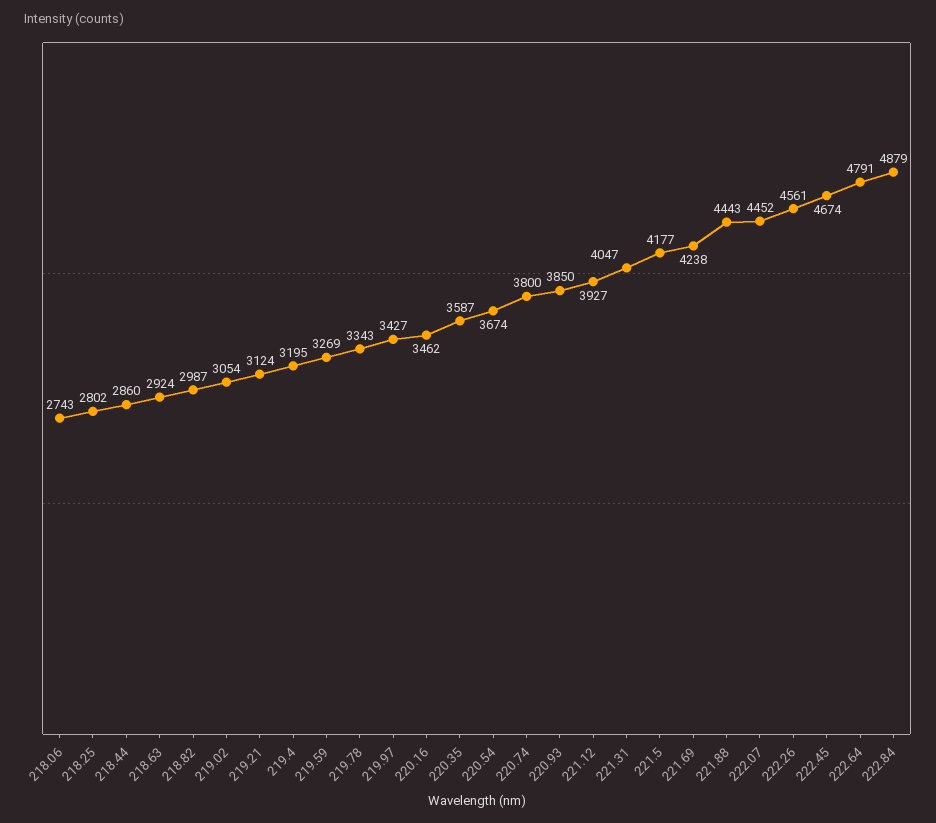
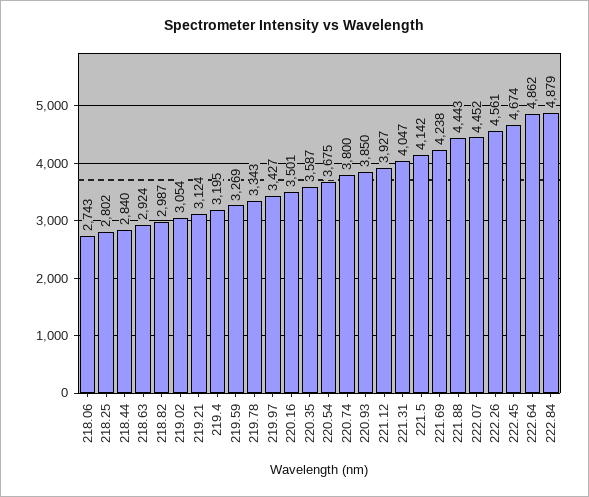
  {
    "218.06": 2743,
    "218.25": 2802,
-   "218.44": 2860,
+   "218.44": 2840,
    "218.63": 2924,
    "218.82": 2987,
    "219.02": 3054,
    "219.21": 3124,
    "219.4": 3195,
    "219.59": 3269,
    "219.78": 3343,
    "219.97": 3427,
-   "220.16": 3462,
+   "220.16": 3501,
    "220.35": 3587,
-   "220.54": 3674,
+   "220.54": 3675,
    "220.74": 3800,
    "220.93": 3850,
    "221.12": 3927,
    "221.31": 4047,
-   "221.5": 4177,
+   "221.5": 4142,
    "221.69": 4238,
    "221.88": 4443,
    "222.07": 4452,
    "222.26": 4561,
    "222.45": 4674,
-   "222.64": 4791,
+   "222.64": 4862,
    "222.84": 4879
  }

